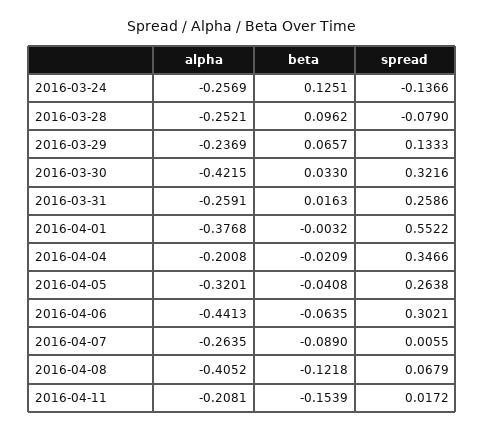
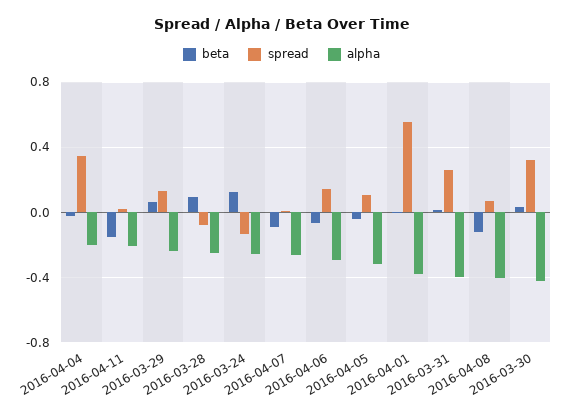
  {
    "alpha": {
      "2016-03-24": -0.2569,
      "2016-03-28": -0.2521,
      "2016-03-29": -0.2369,
      "2016-03-30": -0.4215,
-     "2016-03-31": -0.2591,
+     "2016-03-31": -0.4,
      "2016-04-01": -0.3768,
      "2016-04-04": -0.2008,
      "2016-04-05": -0.3201,
-     "2016-04-06": -0.4413,
+     "2016-04-06": -0.3,
      "2016-04-07": -0.2635,
      "2016-04-08": -0.4052,
      "2016-04-11": -0.2081
    },
    "beta": {
      "2016-03-24": 0.1251,
      "2016-03-28": 0.0962,
      "2016-03-29": 0.0657,
      "2016-03-30": 0.033,
      "2016-03-31": 0.0163,
      "2016-04-01": -0.0032,
      "2016-04-04": -0.0209,
      "2016-04-05": -0.0408,
      "2016-04-06": -0.0635,
      "2016-04-07": -0.089,
      "2016-04-08": -0.1218,
      "2016-04-11": -0.1539
    },
    "spread": {
      "2016-03-24": -0.1366,
      "2016-03-28": -0.079,
      "2016-03-29": 0.1333,
      "2016-03-30": 0.3216,
      "2016-03-31": 0.2586,
      "2016-04-01": 0.5522,
      "2016-04-04": 0.3466,
-     "2016-04-05": 0.2638,
+     "2016-04-05": 0.1,
-     "2016-04-06": 0.3021,
+     "2016-04-06": 0.15,
      "2016-04-07": 0.0055,
      "2016-04-08": 0.0679,
      "2016-04-11": 0.0172
    }
  }

